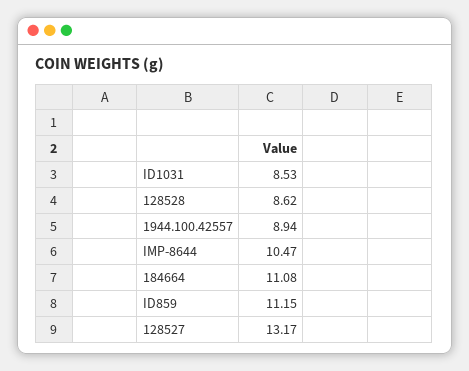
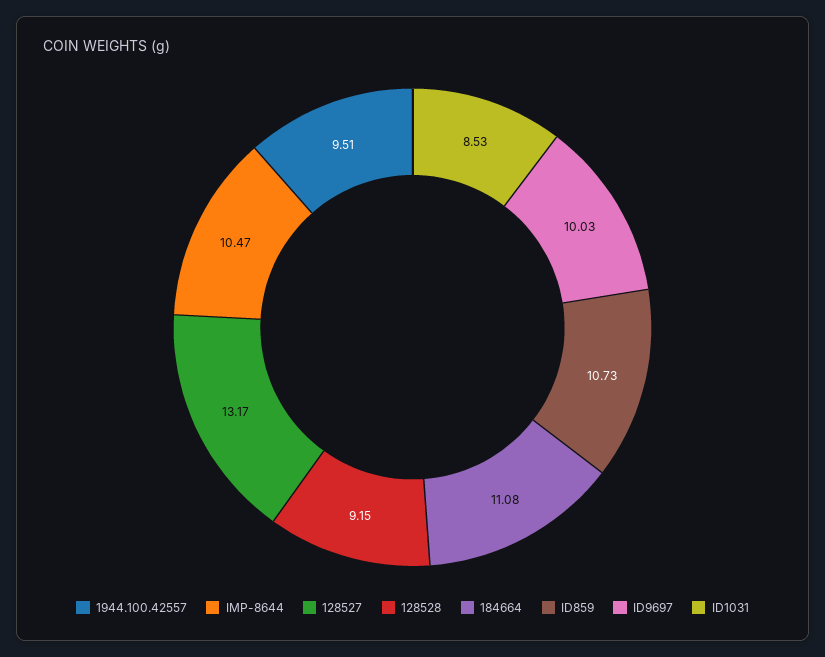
  {
    "ID1031": 8.53,
-   "128528": 8.62,
+   "128528": 9.15,
-   "1944.100.42557": 8.94,
+   "1944.100.42557": 9.51,
    "IMP-8644": 10.47,
    "184664": 11.08,
-   "ID859": 11.15,
+   "ID859": 10.73,
-   "128527": 13.17
+   "128527": 13.17,
+   "ID9697": 10.03
  }

